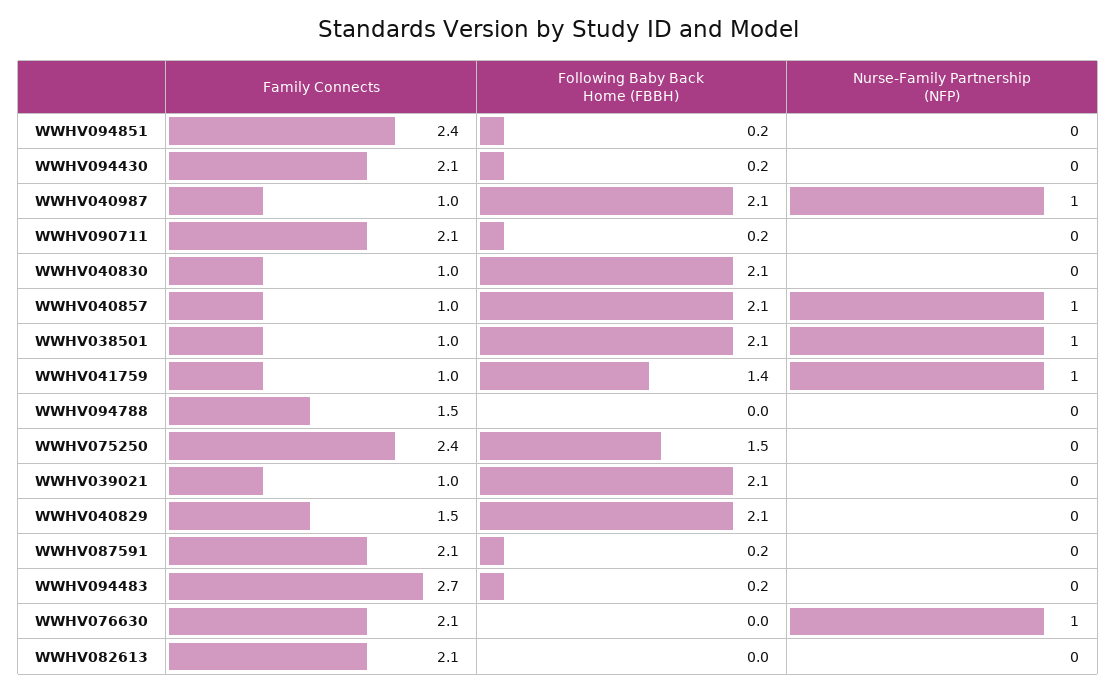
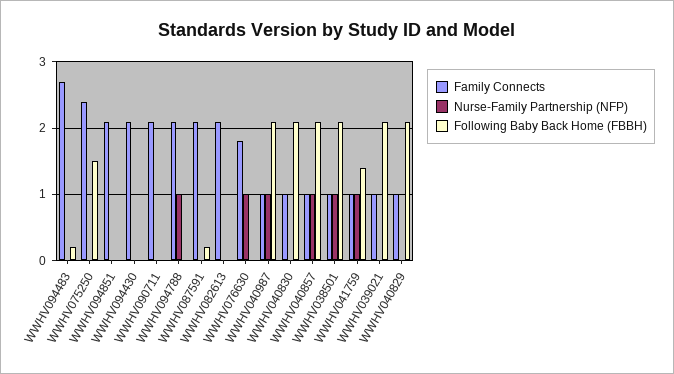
  {
    "Family Connects": {
-     "WWHV094851": 2.4,
+     "WWHV094851": 2.1,
      "WWHV094430": 2.1,
      "WWHV040987": 1,
      "WWHV090711": 2.1,
      "WWHV040830": 1,
      "WWHV040857": 1,
      "WWHV038501": 1,
      "WWHV041759": 1,
-     "WWHV094788": 1.5,
+     "WWHV094788": 2.1,
      "WWHV075250": 2.4,
      "WWHV039021": 1,
-     "WWHV040829": 1.5,
+     "WWHV040829": 1,
      "WWHV087591": 2.1,
      "WWHV094483": 2.7,
-     "WWHV076630": 2.1,
+     "WWHV076630": 1.8,
      "WWHV082613": 2.1
    },
    "Following Baby Back Home (FBBH)": {
-     "WWHV094851": 0.2,
+     "WWHV094851": 0,
-     "WWHV094430": 0.2,
+     "WWHV094430": 0,
      "WWHV040987": 2.1,
-     "WWHV090711": 0.2,
+     "WWHV090711": 0,
      "WWHV040830": 2.1,
      "WWHV040857": 2.1,
      "WWHV038501": 2.1,
      "WWHV041759": 1.4,
      "WWHV094788": 0,
      "WWHV075250": 1.5,
      "WWHV039021": 2.1,
      "WWHV040829": 2.1,
      "WWHV087591": 0.2,
      "WWHV094483": 0.2,
      "WWHV076630": 0,
      "WWHV082613": 0
    },
    "Nurse-Family Partnership (NFP)": {
      "WWHV094851": 0,
      "WWHV094430": 0,
      "WWHV040987": 1,
      "WWHV090711": 0,
      "WWHV040830": 0,
      "WWHV040857": 1,
      "WWHV038501": 1,
      "WWHV041759": 1,
-     "WWHV094788": 0,
+     "WWHV094788": 1,
      "WWHV075250": 0,
      "WWHV039021": 0,
      "WWHV040829": 0,
      "WWHV087591": 0,
      "WWHV094483": 0,
      "WWHV076630": 1,
      "WWHV082613": 0
    }
  }

